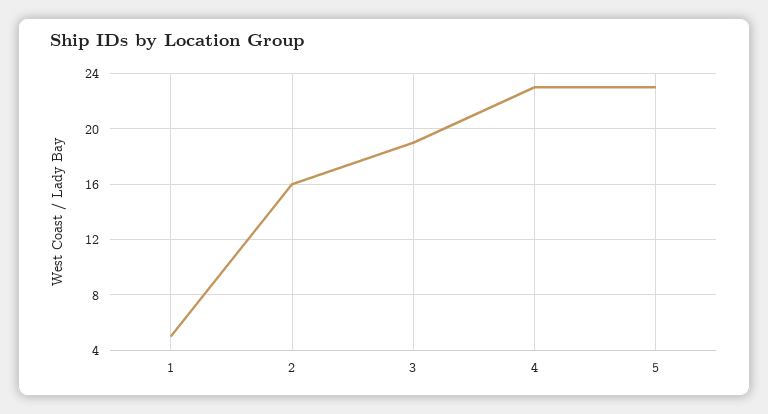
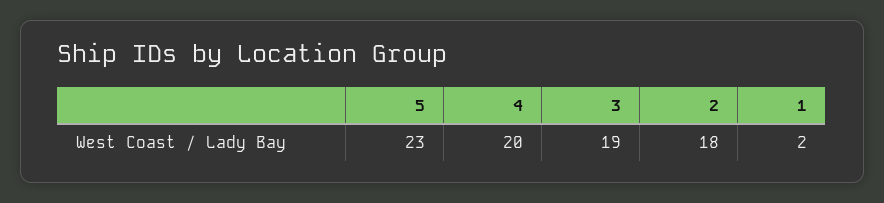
  {
-   "1": 5,
+   "1": 2,
-   "2": 16,
+   "2": 18,
    "3": 19,
-   "4": 23,
+   "4": 20,
    "5": 23
  }

